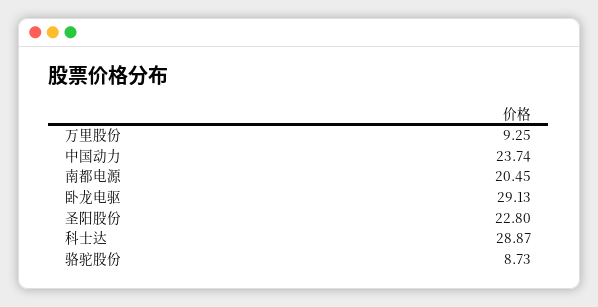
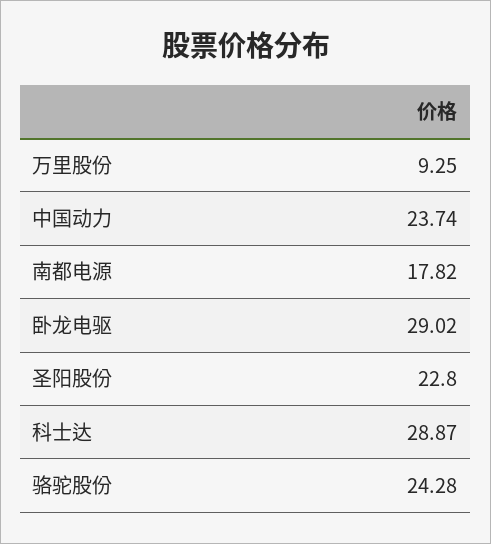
  {
    "万里股份": 9.25,
    "中国动力": 23.74,
-   "南都电源": 20.45,
+   "南都电源": 17.82,
-   "卧龙电驱": 29.13,
+   "卧龙电驱": 29.02,
    "圣阳股份": 22.8,
    "科士达": 28.87,
-   "骆驼股份": 8.73
+   "骆驼股份": 24.28
  }

